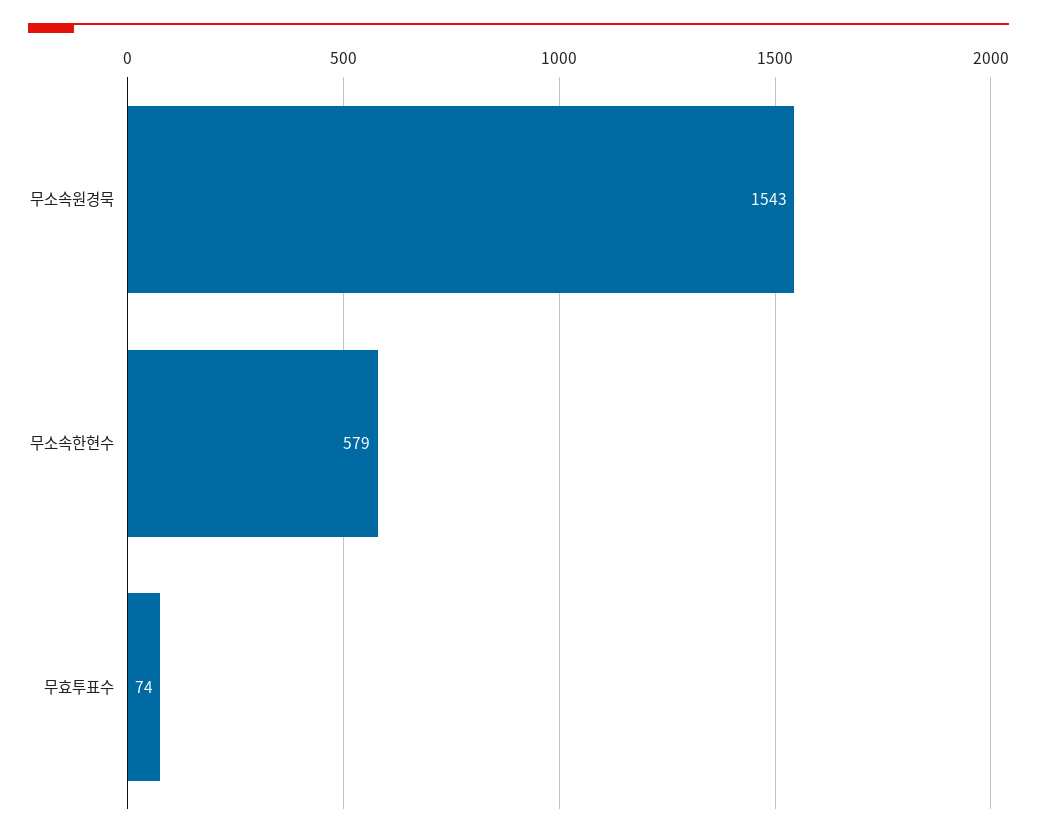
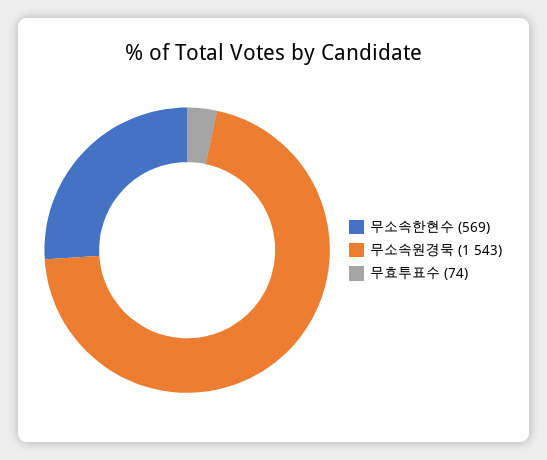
  {
    "무소속원경묵": 1543,
-   "무소속한현수": 579,
+   "무소속한현수": 569,
    "무효투표수": 74
  }

